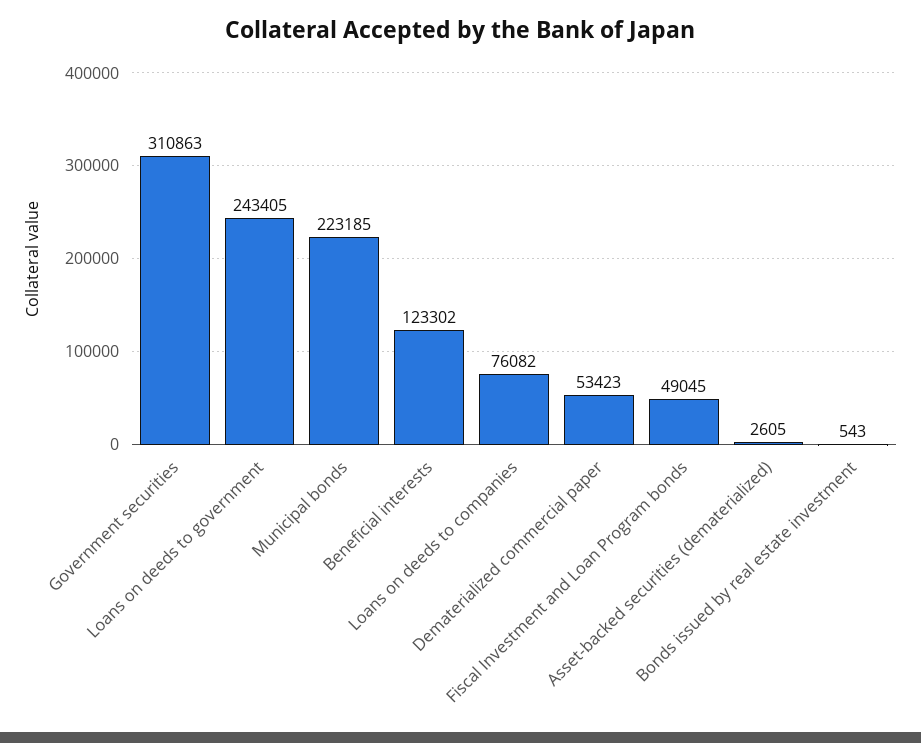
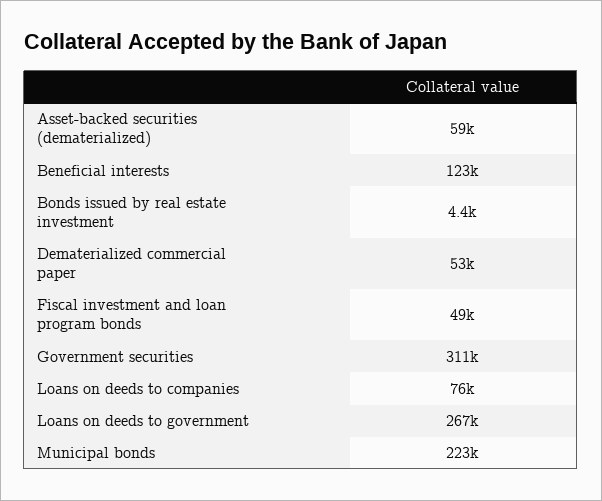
  {
    "Government securities": 310863,
-   "Loans on deeds to government": 243405,
+   "Loans on deeds to government": 267000,
    "Municipal bonds": 223185,
    "Beneficial interests": 123302,
    "Loans on deeds to companies": 76082,
    "Dematerialized commercial paper": 53423,
    "Fiscal Investment and Loan Program bonds": 49045,
-   "Asset-backed securities (dematerialized)": 2605,
+   "Asset-backed securities (dematerialized)": 59000,
-   "Bonds issued by real estate investment": 543
+   "Bonds issued by real estate investment": 4400
  }

